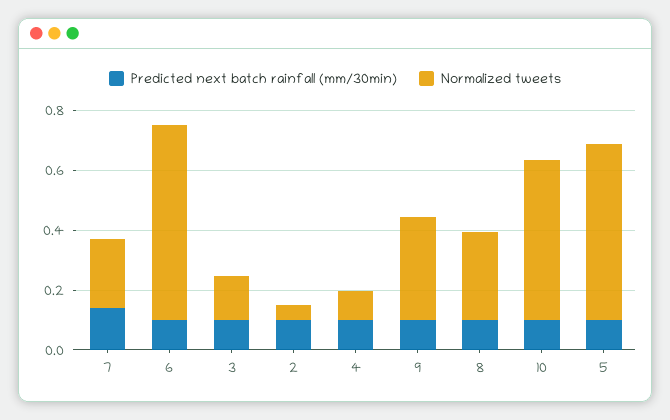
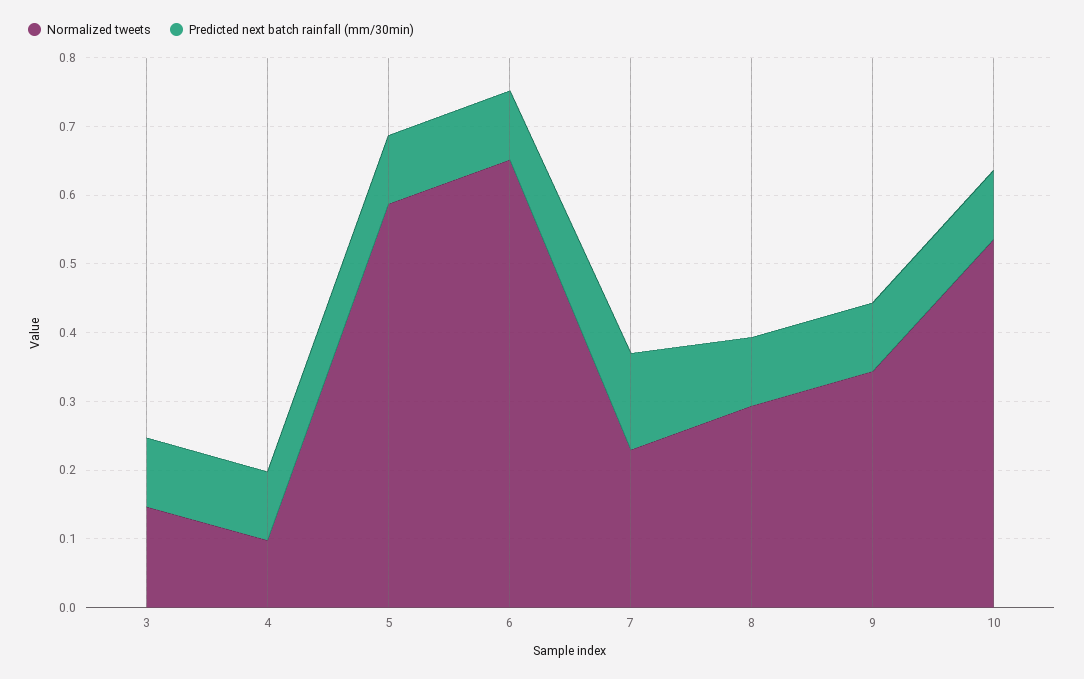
  {
    "Predicted next batch rainfall (mm/30min)": {
      "7": 0.14,
      "6": 0.1,
      "3": 0.1,
-     "2": 0.1,
      "4": 0.1,
      "9": 0.1,
      "8": 0.1,
      "10": 0.1,
      "5": 0.1
    },
    "Normalized tweets": {
      "7": 0.22,
      "6": 0.66,
      "3": 0.14,
-     "2": 0.05,
      "4": 0.1,
      "9": 0.34,
      "8": 0.3,
      "10": 0.54,
      "5": 0.58
    }
  }

